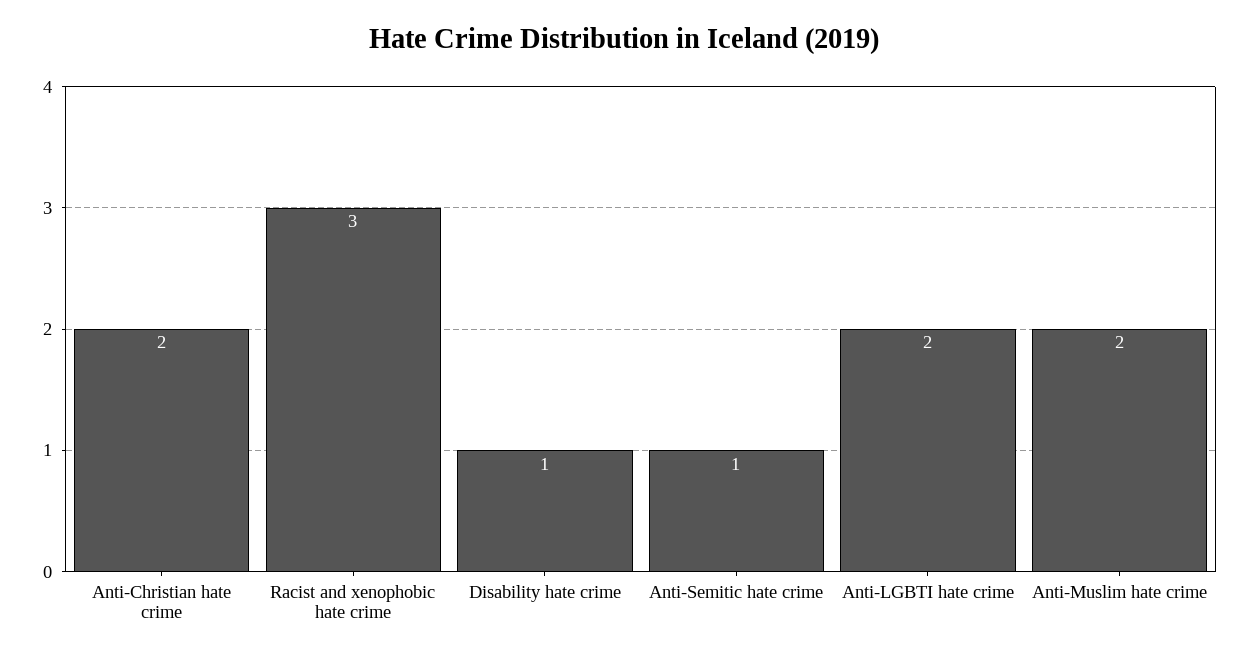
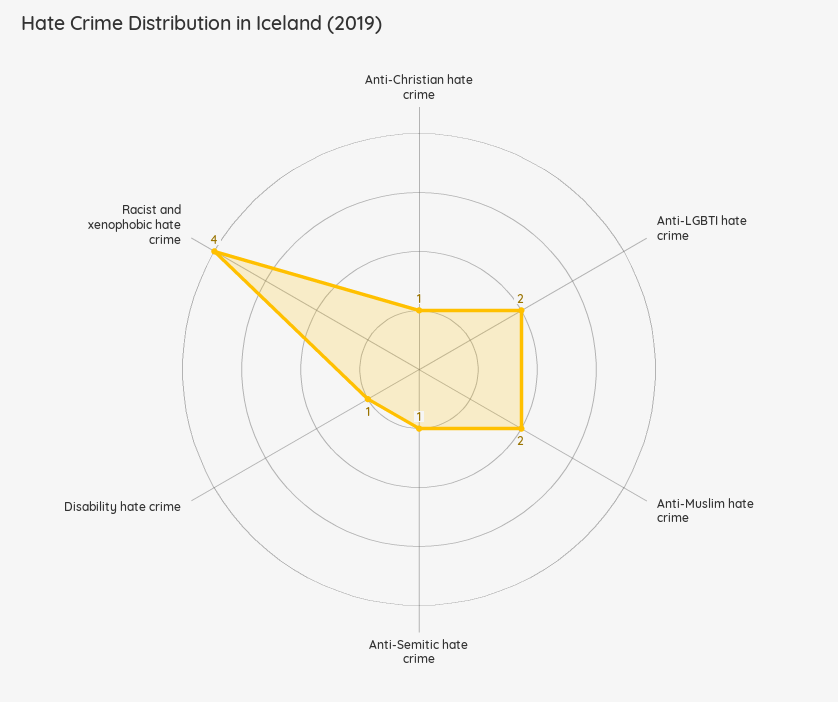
  {
-   "Anti-Christian hate crime": 2,
+   "Anti-Christian hate crime": 1,
-   "Racist and xenophobic hate crime": 3,
+   "Racist and xenophobic hate crime": 4,
    "Disability hate crime": 1,
    "Anti-Semitic hate crime": 1,
    "Anti-LGBTI hate crime": 2,
    "Anti-Muslim hate crime": 2
  }

